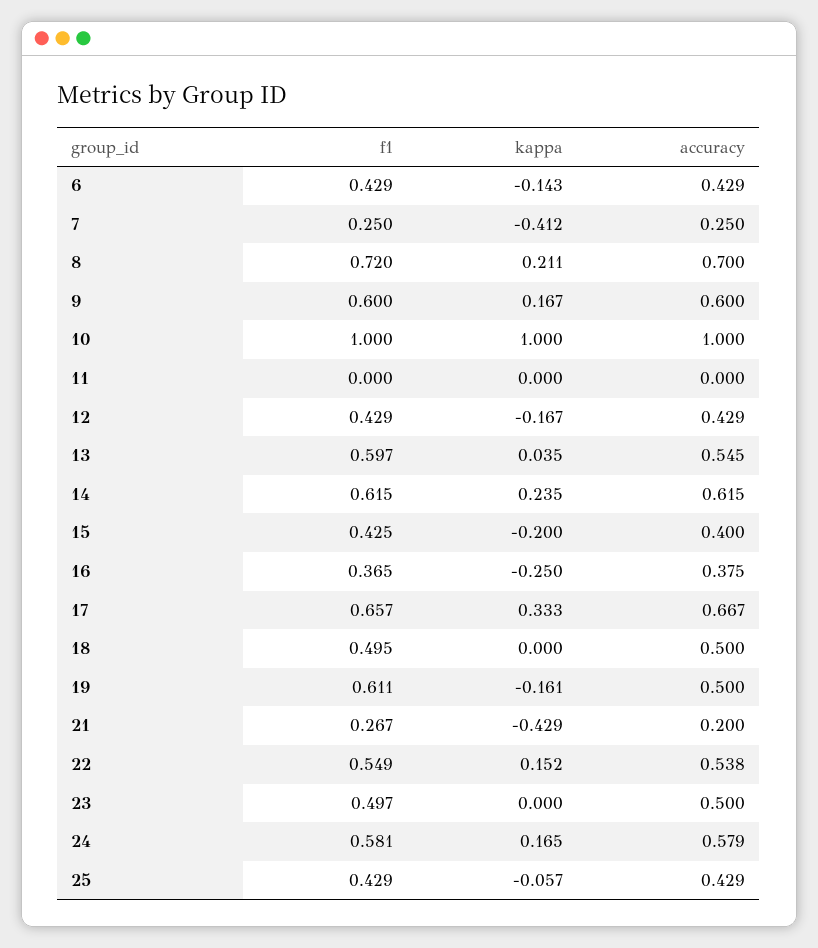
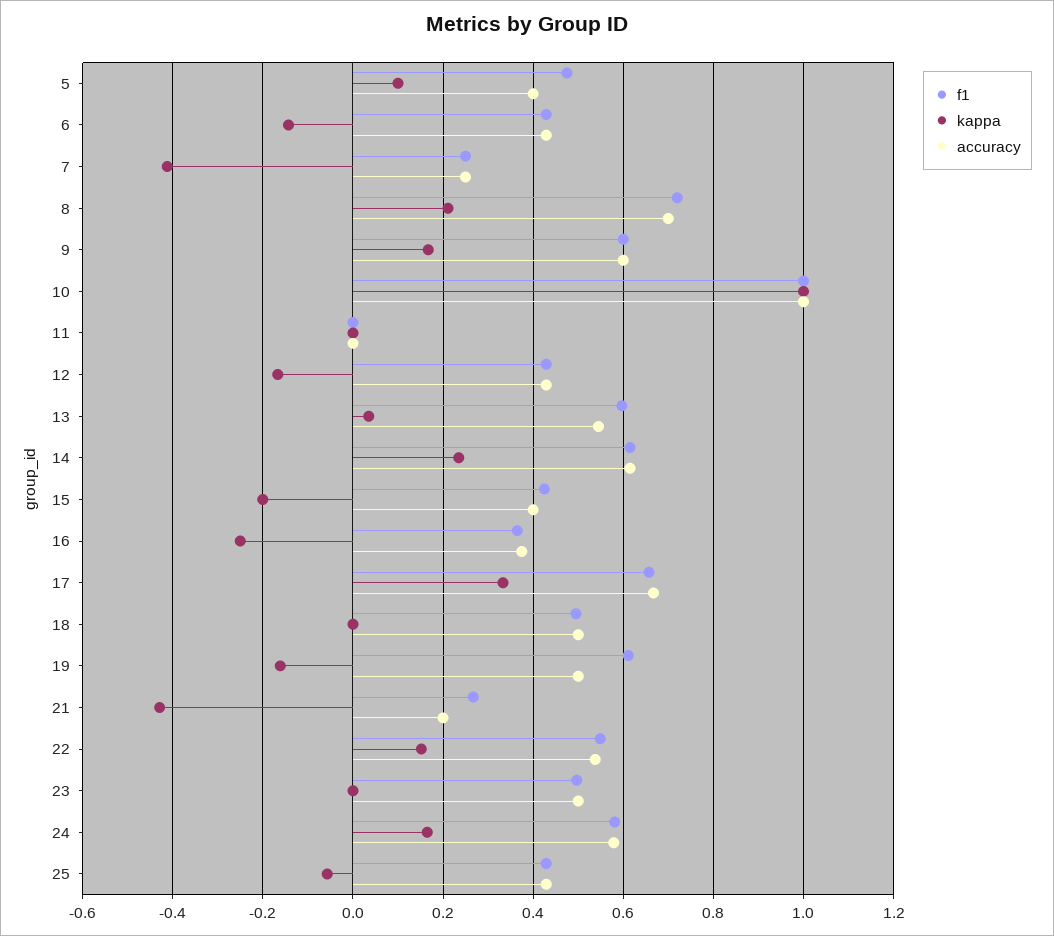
  {
    "f1": {
      "6": 0.429,
      "7": 0.25,
      "8": 0.72,
      "9": 0.6,
      "10": 1,
      "11": 0,
      "12": 0.429,
      "13": 0.597,
      "14": 0.615,
      "15": 0.425,
      "16": 0.365,
      "17": 0.657,
      "18": 0.495,
      "19": 0.611,
      "21": 0.267,
      "22": 0.549,
      "23": 0.497,
      "24": 0.581,
-     "25": 0.429
+     "25": 0.429,
+     "5": 0.48
    },
    "kappa": {
      "6": -0.143,
      "7": -0.412,
      "8": 0.211,
      "9": 0.167,
      "10": 1,
      "11": 0,
      "12": -0.167,
      "13": 0.035,
      "14": 0.235,
      "15": -0.2,
      "16": -0.25,
      "17": 0.333,
      "18": 0,
      "19": -0.161,
      "21": -0.429,
      "22": 0.152,
      "23": 0,
      "24": 0.165,
-     "25": -0.057
+     "25": -0.057,
+     "5": 0.1
    },
    "accuracy": {
      "6": 0.429,
      "7": 0.25,
      "8": 0.7,
      "9": 0.6,
      "10": 1,
      "11": 0,
      "12": 0.429,
      "13": 0.545,
      "14": 0.615,
      "15": 0.4,
      "16": 0.375,
      "17": 0.667,
      "18": 0.5,
      "19": 0.5,
      "21": 0.2,
      "22": 0.538,
      "23": 0.5,
      "24": 0.579,
-     "25": 0.429
+     "25": 0.429,
+     "5": 0.4
    }
  }

